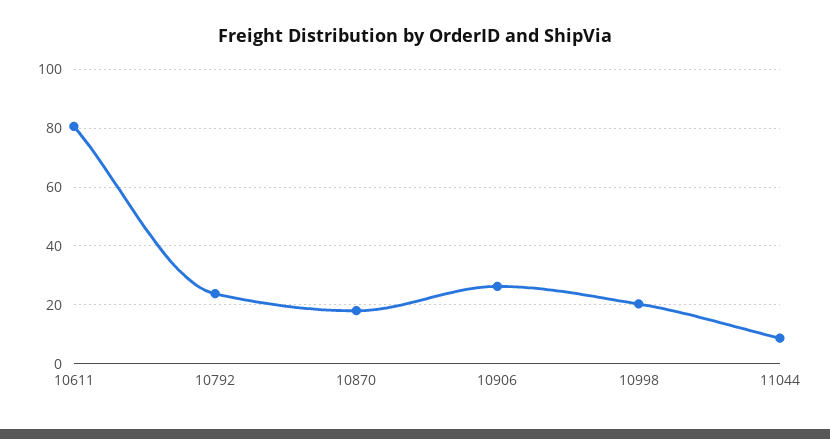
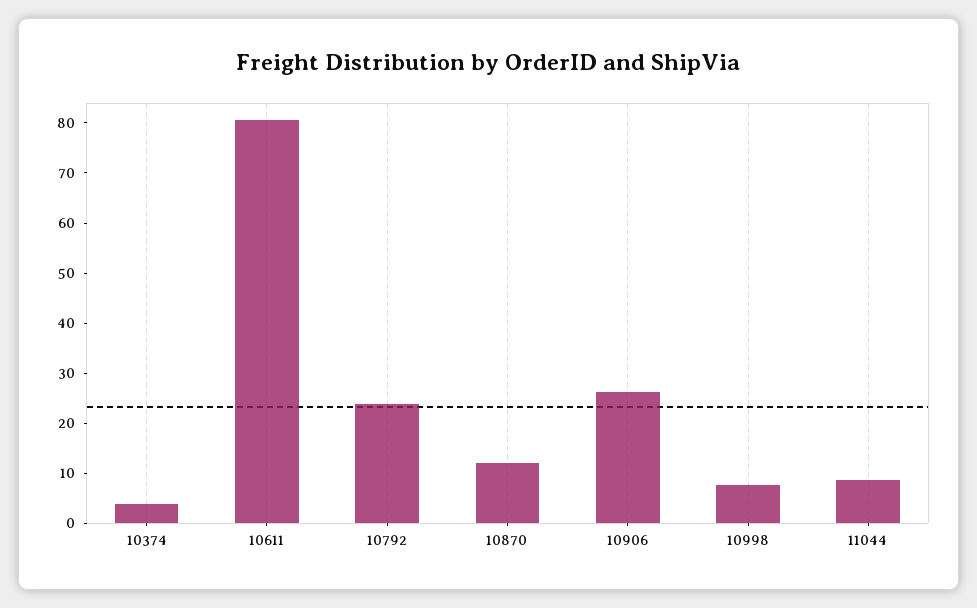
  {
    "10611": 80,
    "10792": 24,
-   "10870": 17.5,
+   "10870": 12,
    "10906": 26,
-   "10998": 20,
+   "10998": 8,
-   "11044": 8
+   "11044": 8,
+   "10374": 4
  }

